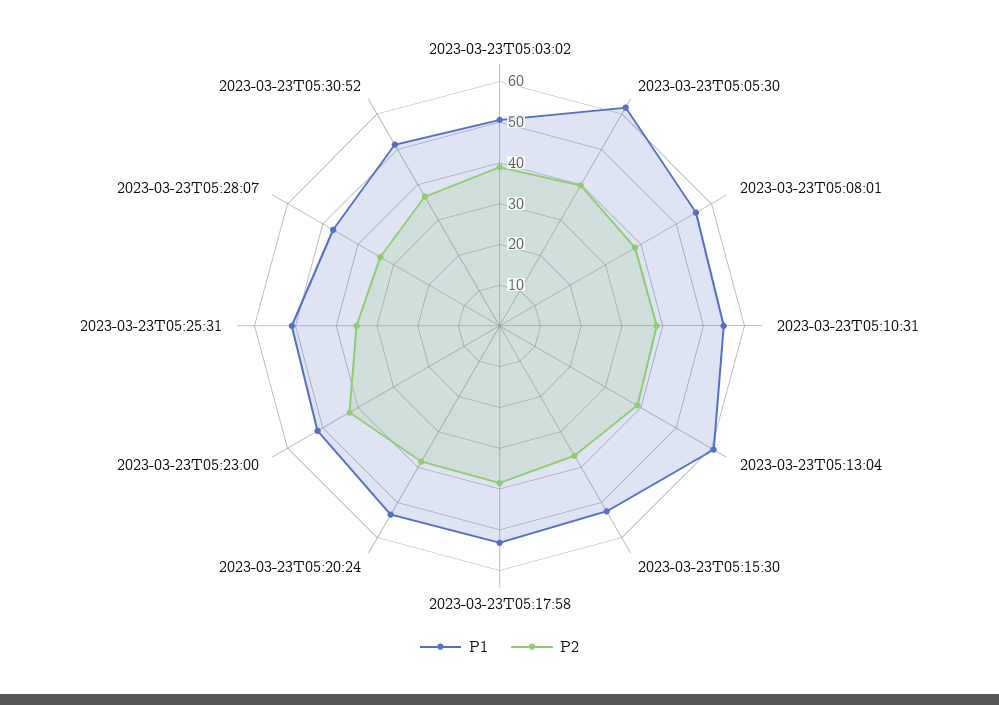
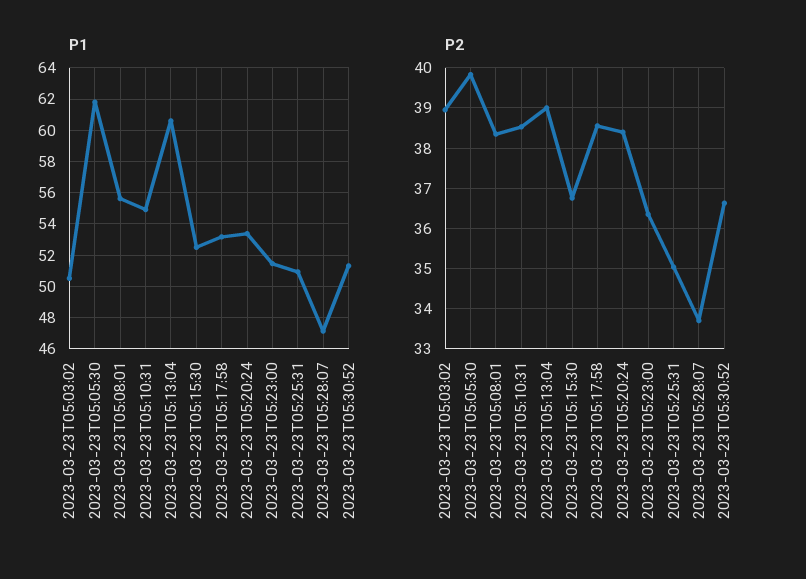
  {
    "P1": {
      "2023-03-23T05:03:02": 50.5,
      "2023-03-23T05:05:30": 62,
      "2023-03-23T05:08:01": 55.5,
      "2023-03-23T05:10:31": 55,
      "2023-03-23T05:13:04": 60.5,
      "2023-03-23T05:15:30": 52.5,
      "2023-03-23T05:17:58": 53,
      "2023-03-23T05:20:24": 53.5,
      "2023-03-23T05:23:00": 51.5,
      "2023-03-23T05:25:31": 51,
      "2023-03-23T05:28:07": 47,
      "2023-03-23T05:30:52": 51.5
    },
    "P2": {
      "2023-03-23T05:03:02": 39,
      "2023-03-23T05:05:30": 39.8,
      "2023-03-23T05:08:01": 38.4,
      "2023-03-23T05:10:31": 38.6,
      "2023-03-23T05:13:04": 39,
      "2023-03-23T05:15:30": 36.8,
      "2023-03-23T05:17:58": 38.6,
      "2023-03-23T05:20:24": 38.4,
-     "2023-03-23T05:23:00": 42,
+     "2023-03-23T05:23:00": 36.4,
      "2023-03-23T05:25:31": 35,
      "2023-03-23T05:28:07": 33.8,
      "2023-03-23T05:30:52": 36.6
    }
  }

